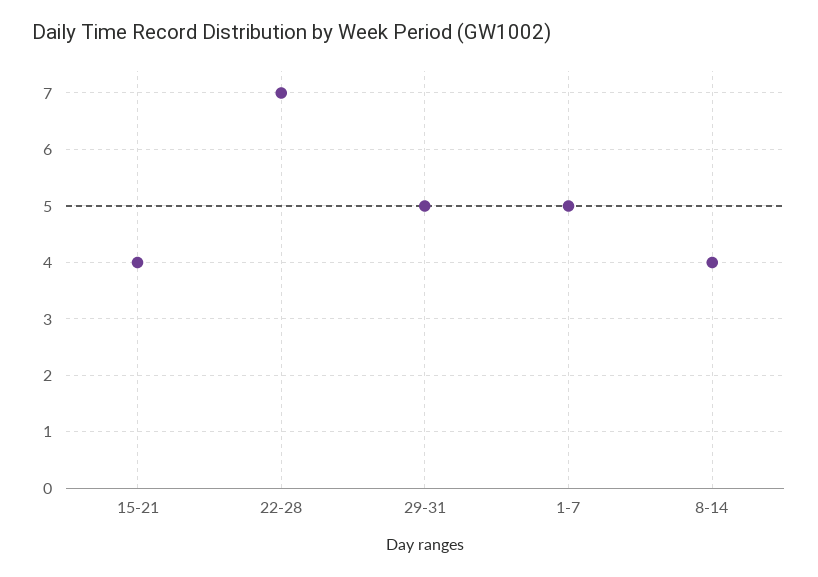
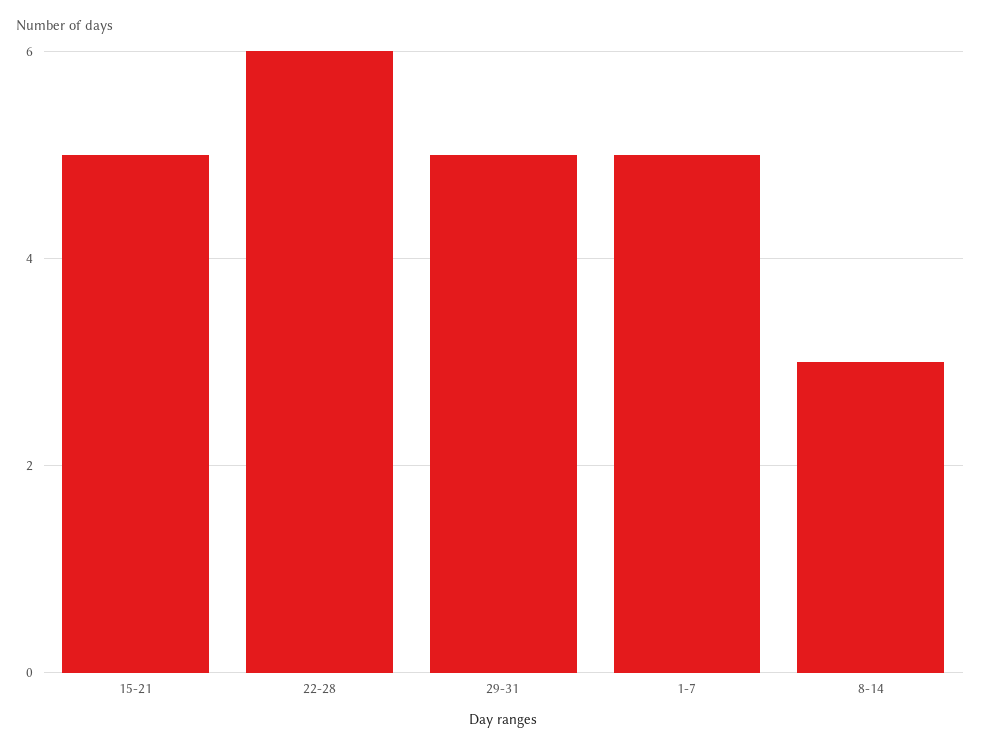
  {
-   "15-21": 4,
+   "15-21": 5,
-   "22-28": 7,
+   "22-28": 6,
    "29-31": 5,
    "1-7": 5,
-   "8-14": 4
+   "8-14": 3
  }

